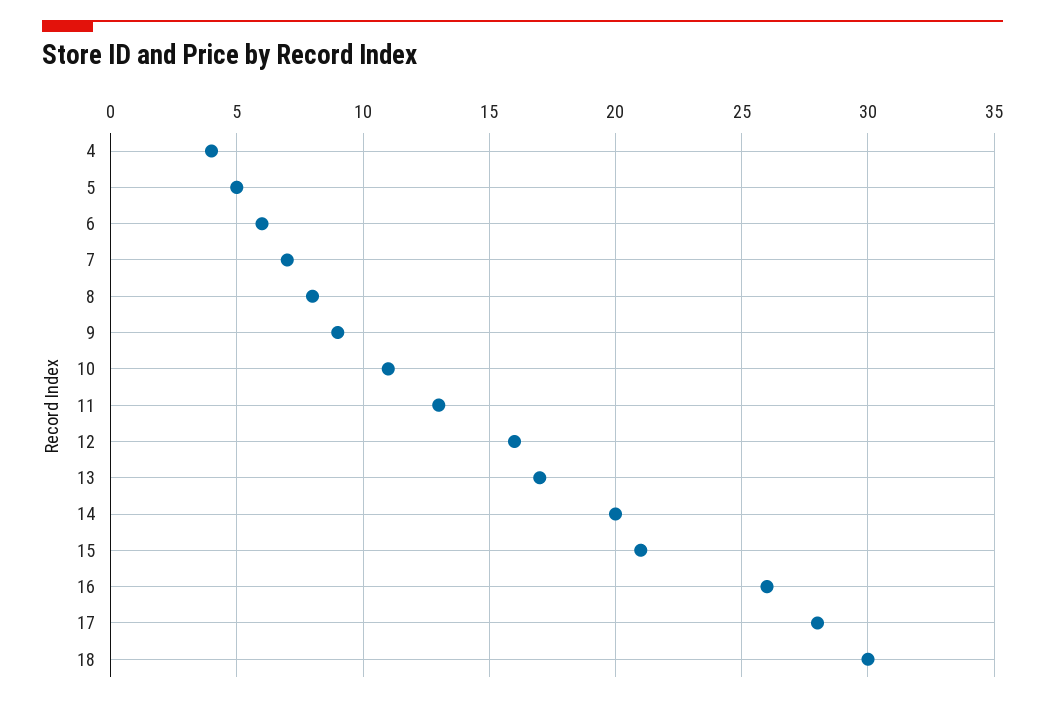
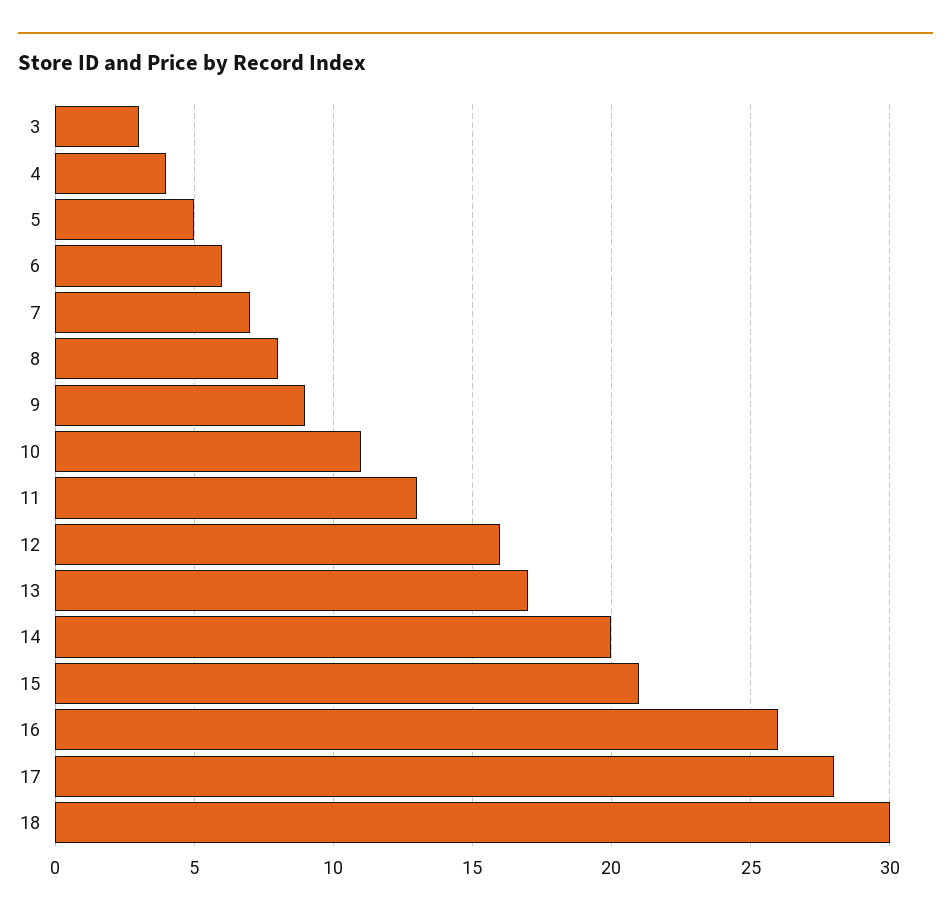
  {
    "4": 4,
    "5": 5,
    "6": 6,
    "7": 7,
    "8": 8,
    "9": 9,
    "10": 11,
    "11": 13,
    "12": 16,
    "13": 17,
    "14": 20,
    "15": 21,
    "16": 26,
    "17": 28,
-   "18": 30
+   "18": 30,
+   "3": 3
  }

